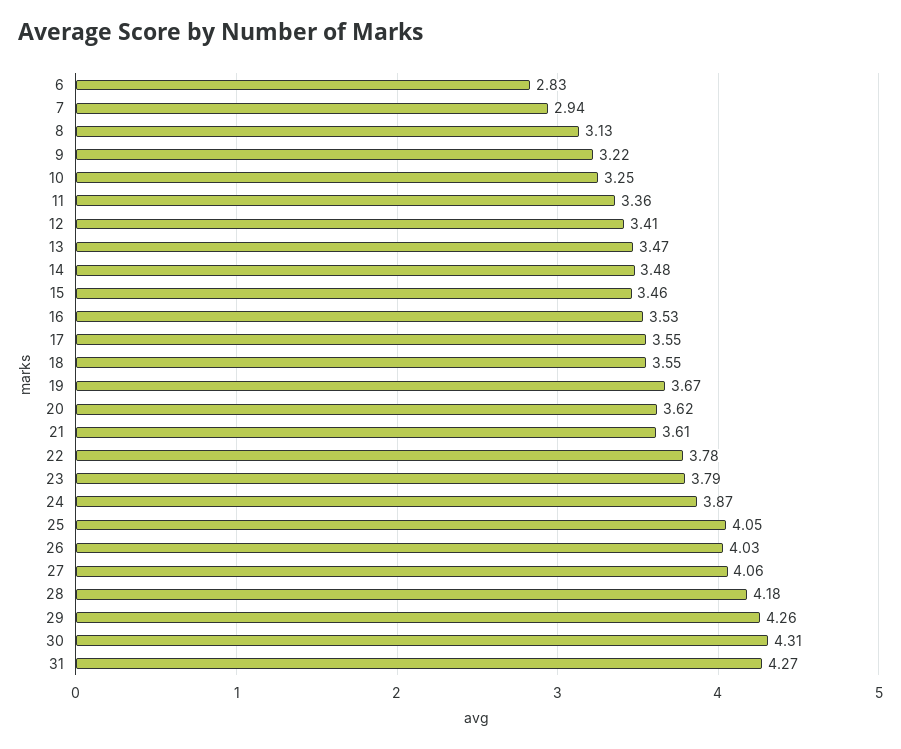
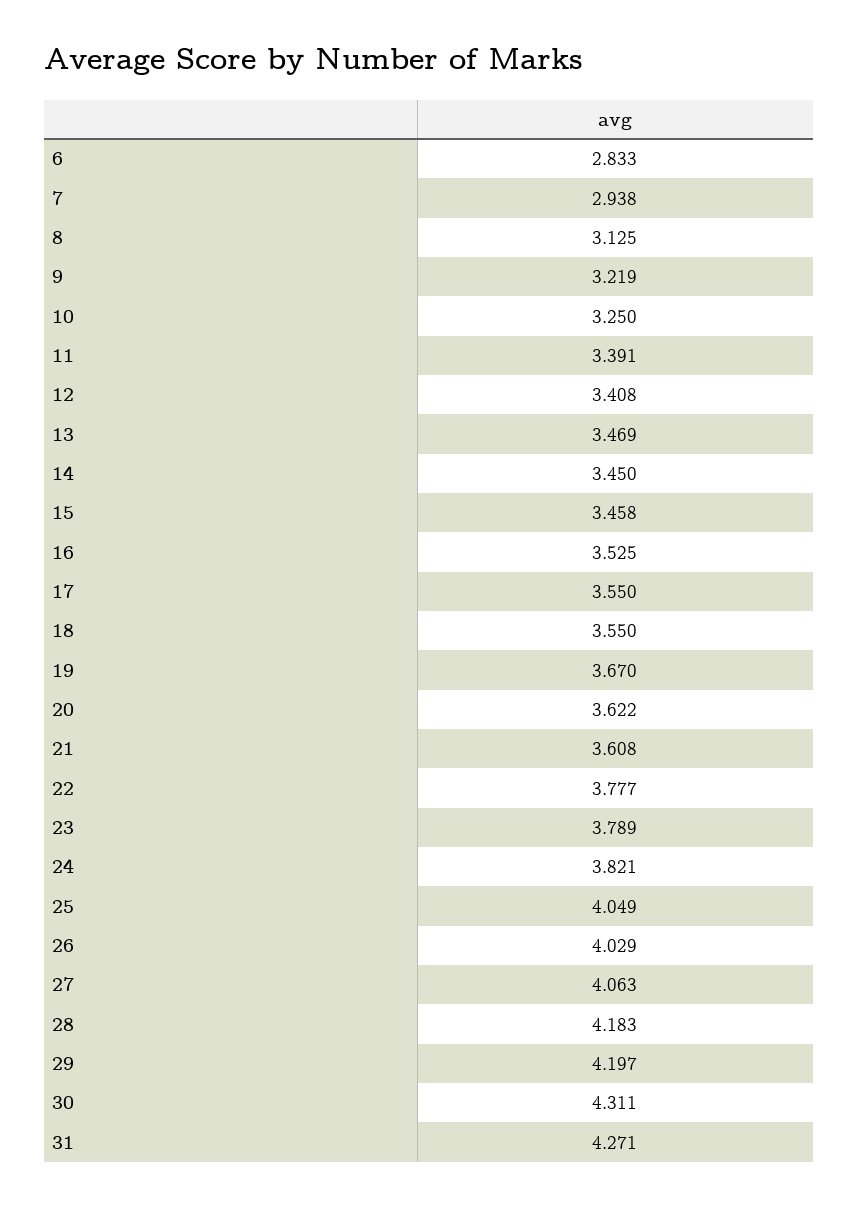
  {
    "6": 2.833,
    "7": 2.938,
    "8": 3.125,
    "9": 3.219,
    "10": 3.25,
-   "11": 3.36,
+   "11": 3.391,
    "12": 3.408,
    "13": 3.469,
-   "14": 3.48,
+   "14": 3.45,
    "15": 3.458,
    "16": 3.525,
    "17": 3.55,
    "18": 3.55,
    "19": 3.67,
    "20": 3.622,
    "21": 3.608,
    "22": 3.777,
    "23": 3.789,
-   "24": 3.87,
+   "24": 3.821,
    "25": 4.049,
    "26": 4.029,
    "27": 4.063,
    "28": 4.183,
-   "29": 4.26,
+   "29": 4.197,
    "30": 4.311,
    "31": 4.271
  }

